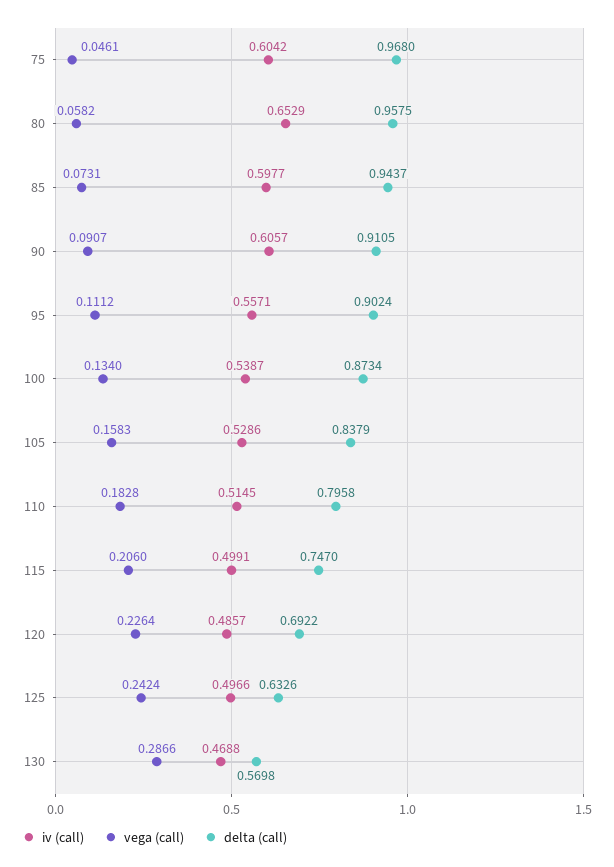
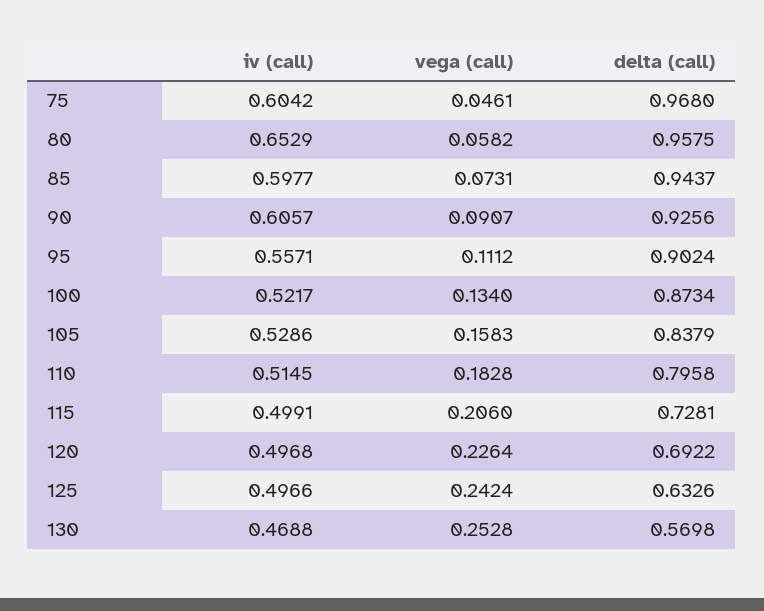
  {
    "iv (call)": {
      "75": 0.6042,
      "80": 0.6529,
      "85": 0.5977,
      "90": 0.6057,
      "95": 0.5571,
-     "100": 0.5387,
+     "100": 0.5217,
      "105": 0.5286,
      "110": 0.5145,
      "115": 0.4991,
-     "120": 0.4857,
+     "120": 0.4968,
      "125": 0.4966,
      "130": 0.4688
    },
    "vega (call)": {
      "75": 0.0461,
      "80": 0.0582,
      "85": 0.0731,
      "90": 0.0907,
      "95": 0.1112,
      "100": 0.134,
      "105": 0.1583,
      "110": 0.1828,
      "115": 0.206,
      "120": 0.2264,
      "125": 0.2424,
-     "130": 0.2866
+     "130": 0.2528
    },
    "delta (call)": {
      "75": 0.968,
      "80": 0.9575,
      "85": 0.9437,
-     "90": 0.9105,
+     "90": 0.9256,
      "95": 0.9024,
      "100": 0.8734,
      "105": 0.8379,
      "110": 0.7958,
-     "115": 0.747,
+     "115": 0.7281,
      "120": 0.6922,
      "125": 0.6326,
      "130": 0.5698
    }
  }

